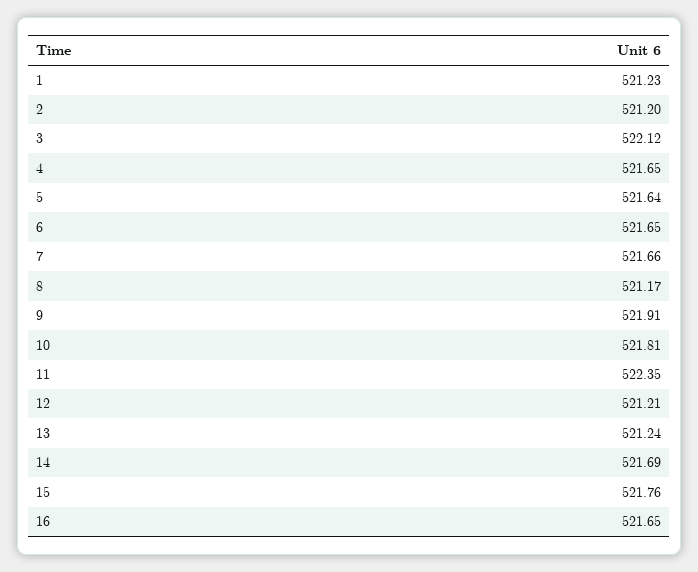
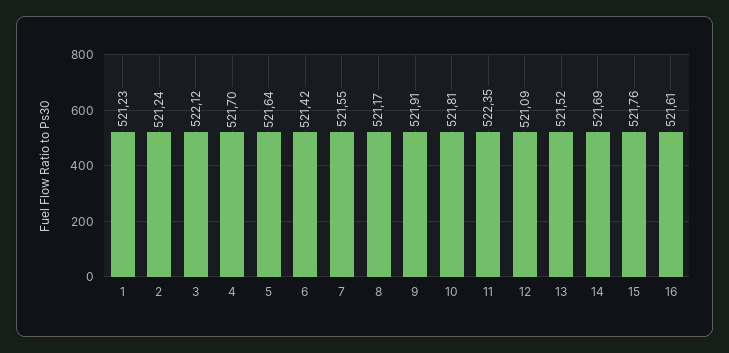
  {
    "1": 521.23,
-   "2": 521.2,
+   "2": 521.24,
    "3": 522.12,
-   "4": 521.65,
+   "4": 521.7,
    "5": 521.64,
-   "6": 521.65,
+   "6": 521.42,
-   "7": 521.66,
+   "7": 521.55,
    "8": 521.17,
    "9": 521.91,
    "10": 521.81,
    "11": 522.35,
-   "12": 521.21,
+   "12": 521.09,
-   "13": 521.24,
+   "13": 521.52,
    "14": 521.69,
    "15": 521.76,
-   "16": 521.65
+   "16": 521.61
  }

